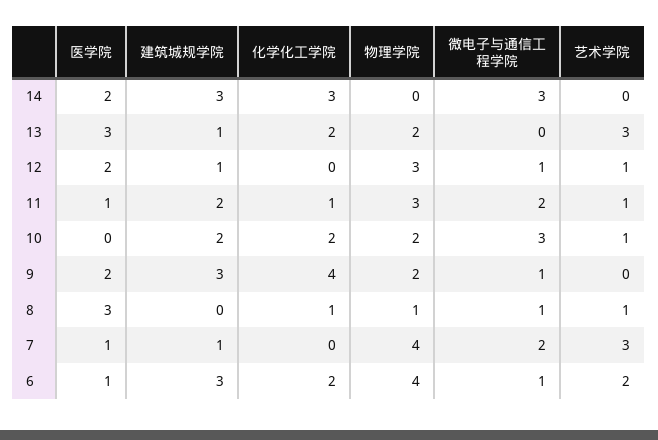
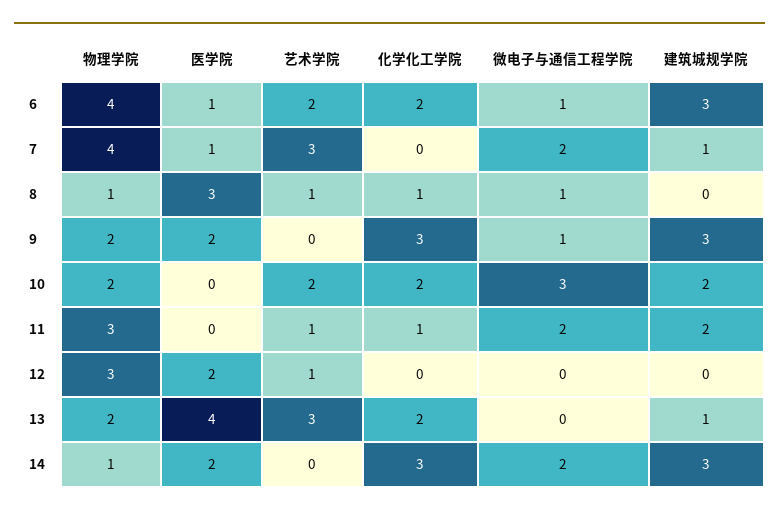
  {
    "医学院": {
      "14": 2,
-     "13": 3,
+     "13": 4,
      "12": 2,
-     "11": 1,
+     "11": 0,
      "10": 0,
      "9": 2,
      "8": 3,
      "7": 1,
      "6": 1
    },
    "建筑城规学院": {
      "14": 3,
      "13": 1,
-     "12": 1,
+     "12": 0,
      "11": 2,
      "10": 2,
      "9": 3,
      "8": 0,
      "7": 1,
      "6": 3
    },
    "化学化工学院": {
      "14": 3,
      "13": 2,
      "12": 0,
      "11": 1,
      "10": 2,
-     "9": 4,
+     "9": 3,
      "8": 1,
      "7": 0,
      "6": 2
    },
    "物理学院": {
-     "14": 0,
+     "14": 1,
      "13": 2,
      "12": 3,
      "11": 3,
      "10": 2,
      "9": 2,
      "8": 1,
      "7": 4,
      "6": 4
    },
    "微电子与通信工程学院": {
-     "14": 3,
+     "14": 2,
      "13": 0,
-     "12": 1,
+     "12": 0,
      "11": 2,
      "10": 3,
      "9": 1,
      "8": 1,
      "7": 2,
      "6": 1
    },
    "艺术学院": {
      "14": 0,
      "13": 3,
      "12": 1,
      "11": 1,
-     "10": 1,
+     "10": 2,
      "9": 0,
      "8": 1,
      "7": 3,
      "6": 2
    }
  }

